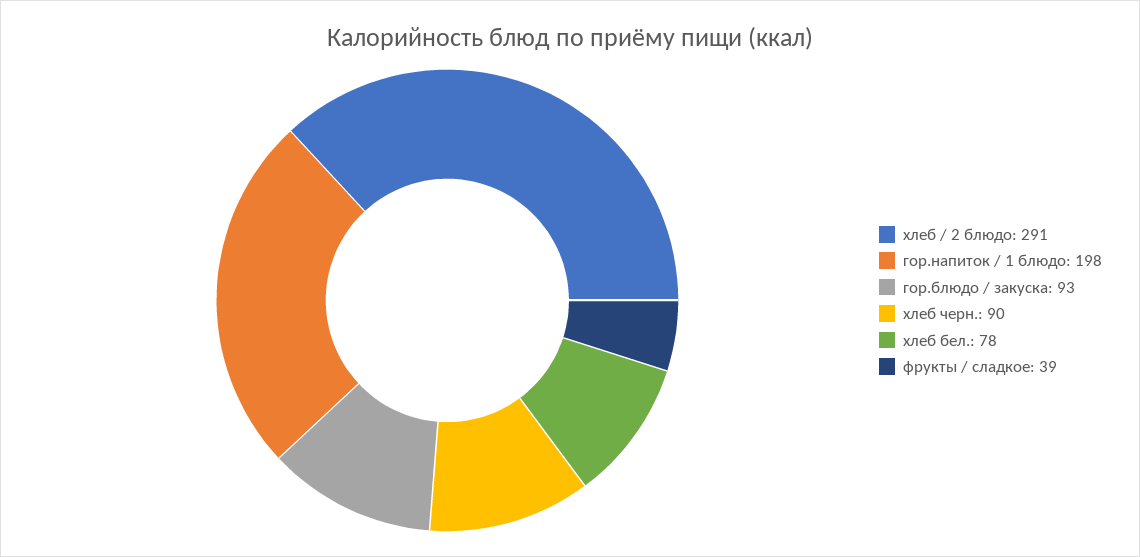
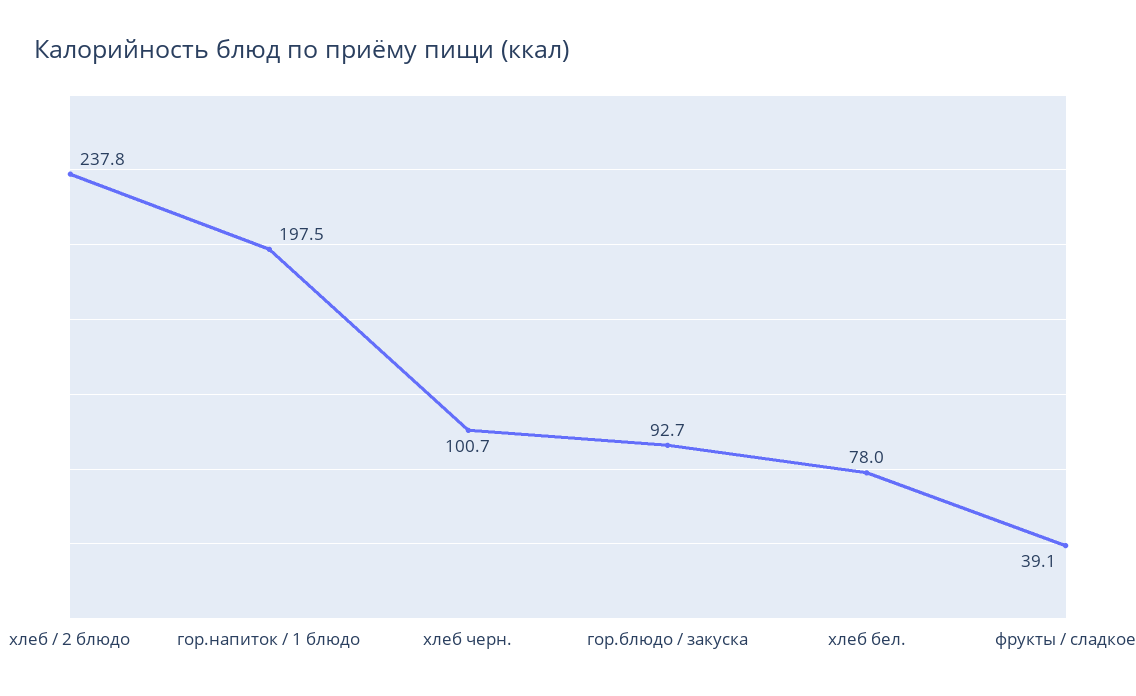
  {
-   "хлеб / 2 блюдо": 291,
+   "хлеб / 2 блюдо": 237.8,
    "гор.напиток / 1 блюдо": 197.5,
    "гор.блюдо / закуска": 92.7,
-   "хлеб черн.": 90,
+   "хлеб черн.": 100.7,
    "хлеб бел.": 78,
    "фрукты / сладкое": 39.1
  }

